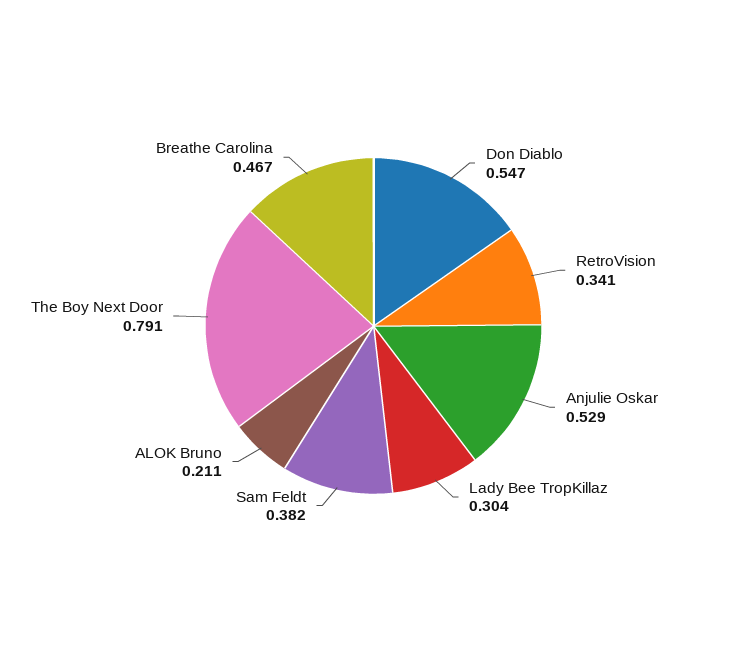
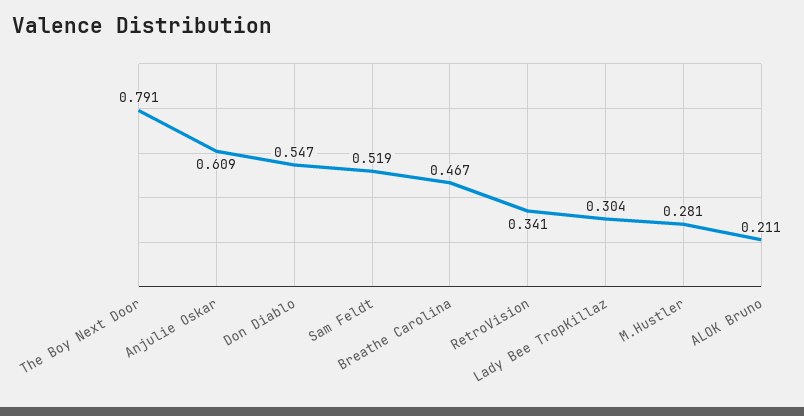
  {
    "Don Diablo": 0.547,
    "RetroVision": 0.341,
-   "Anjulie Oskar": 0.529,
+   "Anjulie Oskar": 0.609,
    "Lady Bee TropKillaz": 0.304,
-   "Sam Feldt": 0.382,
+   "Sam Feldt": 0.519,
    "ALOK Bruno": 0.211,
    "The Boy Next Door": 0.791,
-   "Breathe Carolina": 0.467
+   "Breathe Carolina": 0.467,
+   "M.Hustler": 0.281
  }

